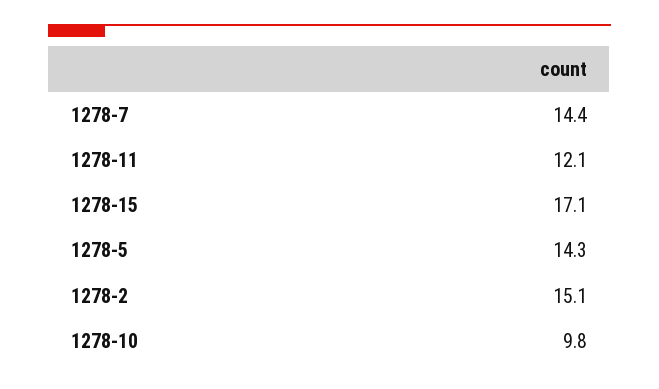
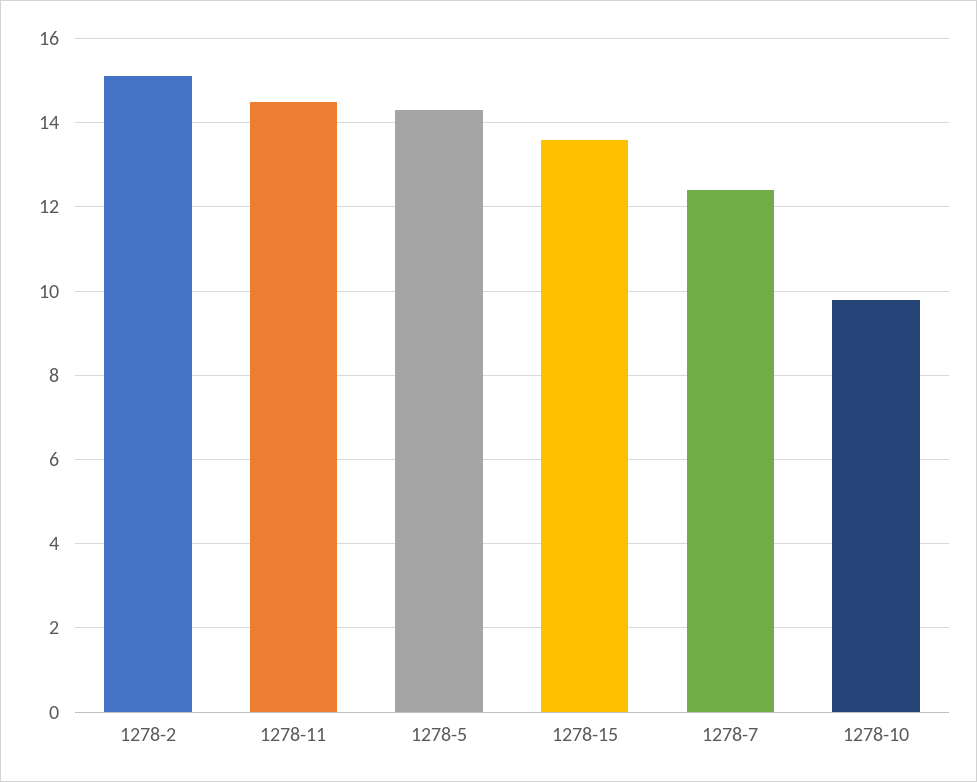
  {
-   "1278-7": 14.4,
+   "1278-7": 12.5,
-   "1278-11": 12.1,
+   "1278-11": 14.5,
-   "1278-15": 17.1,
+   "1278-15": 13.5,
    "1278-5": 14.3,
    "1278-2": 15.1,
    "1278-10": 9.8
  }

